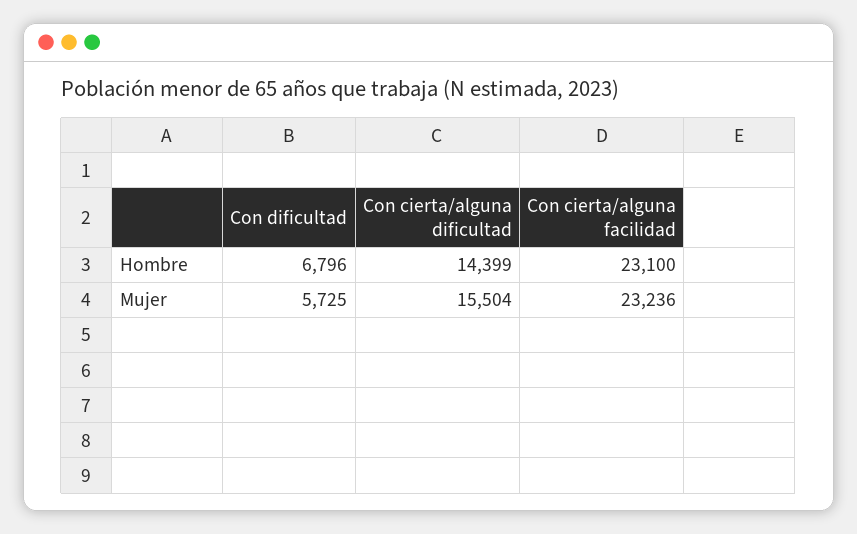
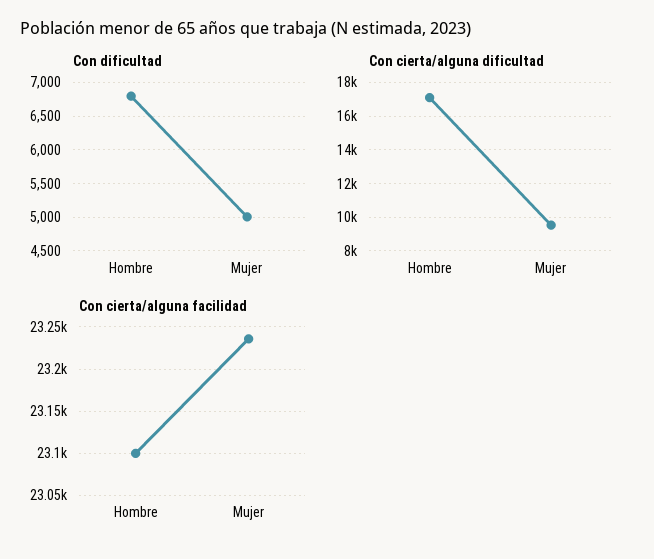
  {
    "Con dificultad": {
      "Hombre": 6796,
-     "Mujer": 5725
+     "Mujer": 5000
    },
    "Con cierta/alguna dificultad": {
-     "Hombre": 14399,
+     "Hombre": 17000,
-     "Mujer": 15504
+     "Mujer": 9500
    },
    "Con cierta/alguna facilidad": {
      "Hombre": 23100,
      "Mujer": 23236
    }
  }

